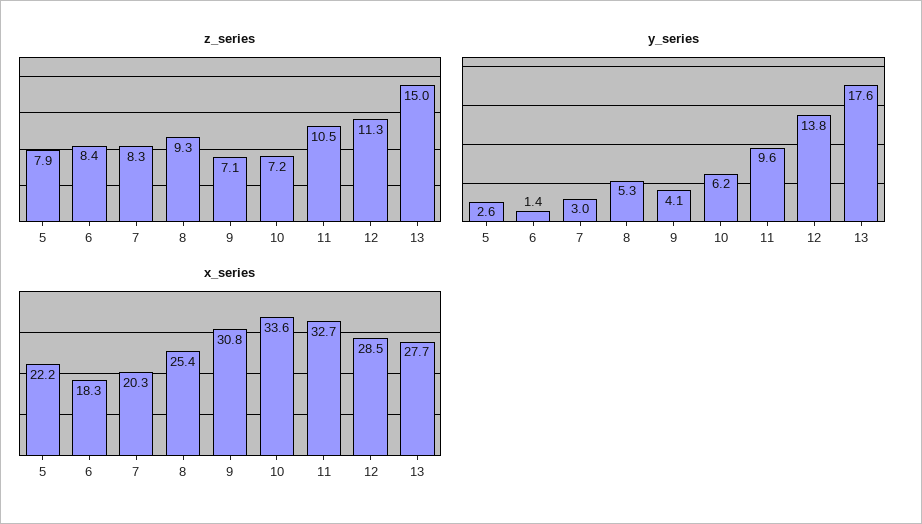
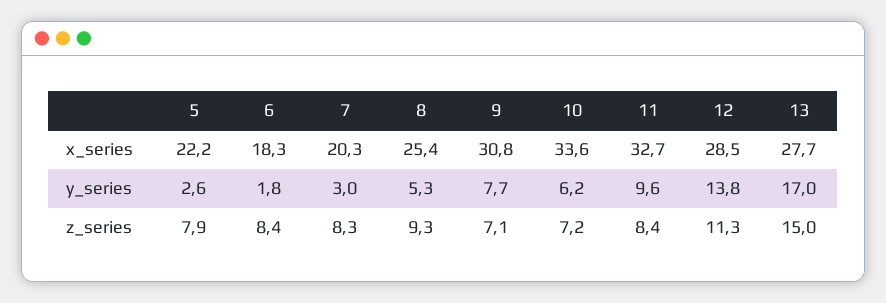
  {
    "z_series": {
      "5": 7.9,
      "6": 8.4,
      "7": 8.3,
      "8": 9.3,
      "9": 7.1,
      "10": 7.2,
-     "11": 10.5,
+     "11": 8.4,
      "12": 11.3,
      "13": 15
    },
    "y_series": {
      "5": 2.6,
-     "6": 1.4,
+     "6": 1.8,
      "7": 3,
      "8": 5.3,
-     "9": 4.1,
+     "9": 7.7,
      "10": 6.2,
      "11": 9.6,
      "12": 13.8,
-     "13": 17.6
+     "13": 17
    },
    "x_series": {
      "5": 22.2,
      "6": 18.3,
      "7": 20.3,
      "8": 25.4,
      "9": 30.8,
      "10": 33.6,
      "11": 32.7,
      "12": 28.5,
      "13": 27.7
    }
  }

